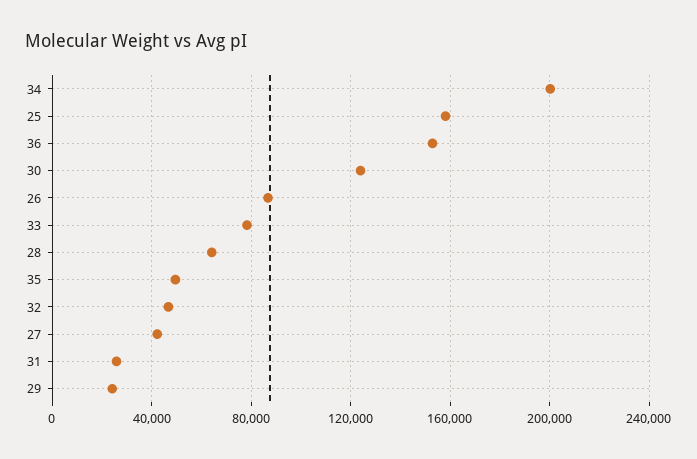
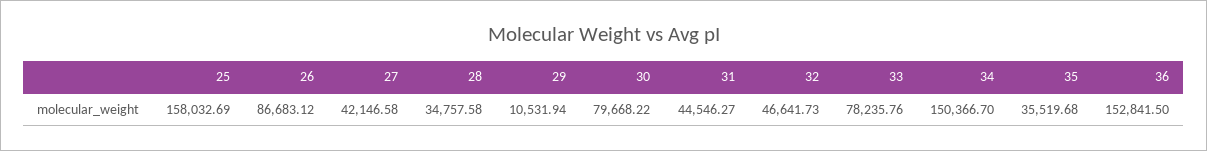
  {
-   "34": 200000,
+   "34": 150366.7,
    "25": 158032.69,
    "36": 152841.5,
-   "30": 125000,
+   "30": 79668.22,
    "26": 86683.12,
    "33": 78235.76,
-   "28": 65000,
+   "28": 34757.58,
-   "35": 50000,
+   "35": 35519.68,
    "32": 46641.73,
    "27": 42146.58,
-   "31": 25000,
+   "31": 44546.27,
-   "29": 25000
+   "29": 10531.94
  }

